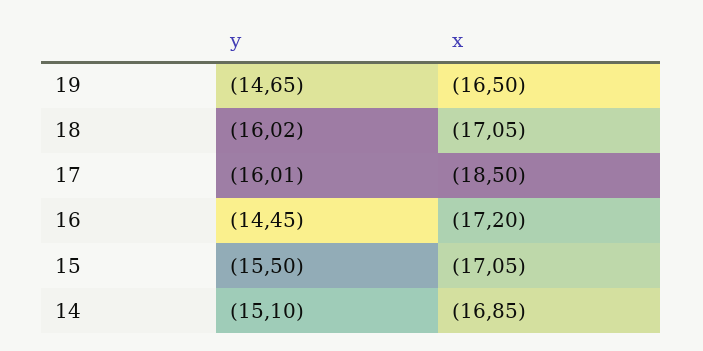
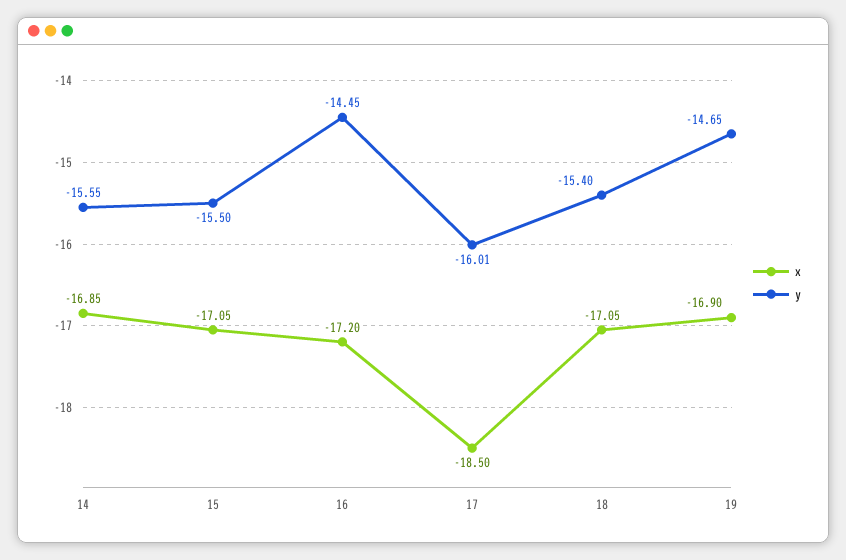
  {
    "y": {
      "19": -14.65,
-     "18": -16.02,
+     "18": -15.4,
      "17": -16.01,
      "16": -14.45,
      "15": -15.5,
-     "14": -15.1
+     "14": -15.55
    },
    "x": {
-     "19": -16.5,
+     "19": -16.9,
      "18": -17.05,
      "17": -18.5,
      "16": -17.2,
      "15": -17.05,
      "14": -16.85
    }
  }

